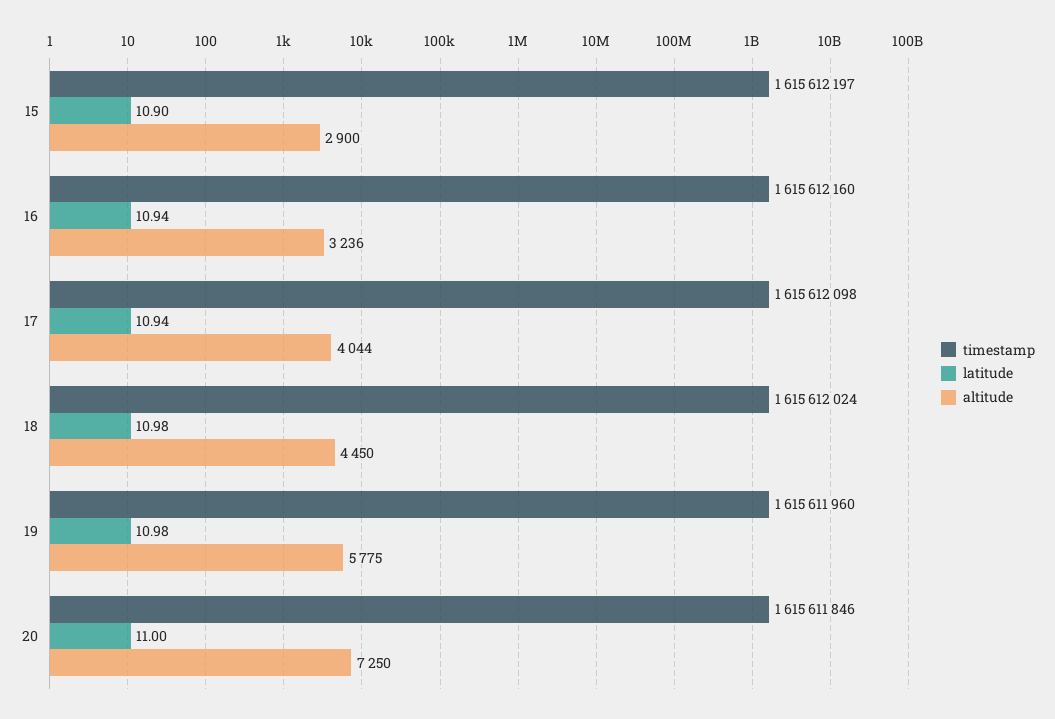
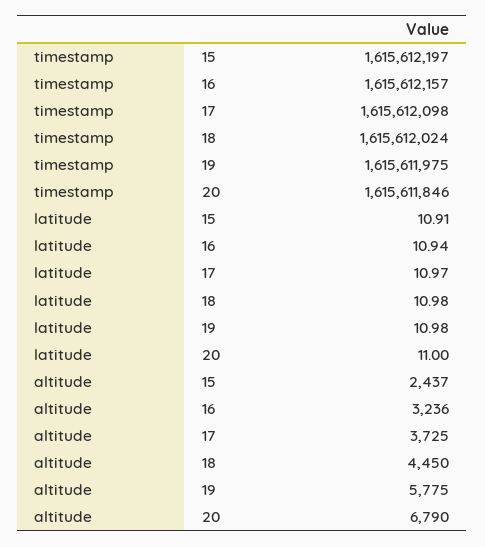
  {
    "timestamp": {
      "15": 1615612197,
-     "16": 1615612160,
+     "16": 1615612157,
      "17": 1615612098,
      "18": 1615612024,
-     "19": 1615611960,
+     "19": 1615611975,
      "20": 1615611846
    },
    "latitude": {
-     "15": 10.9,
+     "15": 10.91,
      "16": 10.94,
-     "17": 10.94,
+     "17": 10.97,
      "18": 10.98,
      "19": 10.98,
      "20": 11
    },
    "altitude": {
-     "15": 2900,
+     "15": 2437,
      "16": 3236,
-     "17": 4044,
+     "17": 3725,
      "18": 4450,
      "19": 5775,
-     "20": 7250
+     "20": 6790
    }
  }

